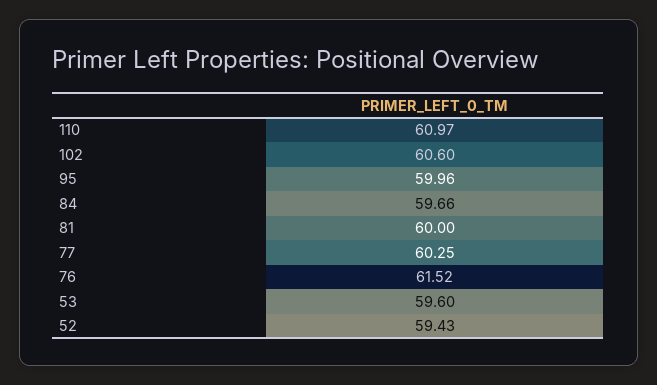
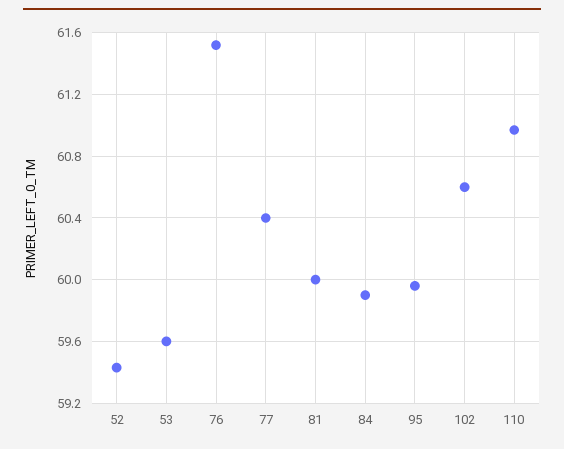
  {
    "110": 60.97,
    "102": 60.6,
    "95": 59.96,
-   "84": 59.66,
+   "84": 59.9,
    "81": 60,
-   "77": 60.25,
+   "77": 60.4,
    "76": 61.52,
    "53": 59.6,
    "52": 59.43
  }

